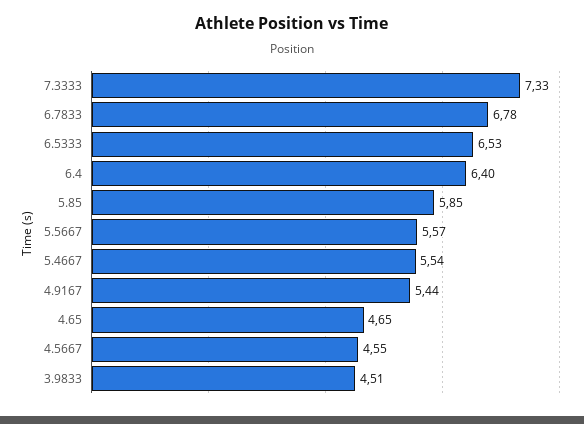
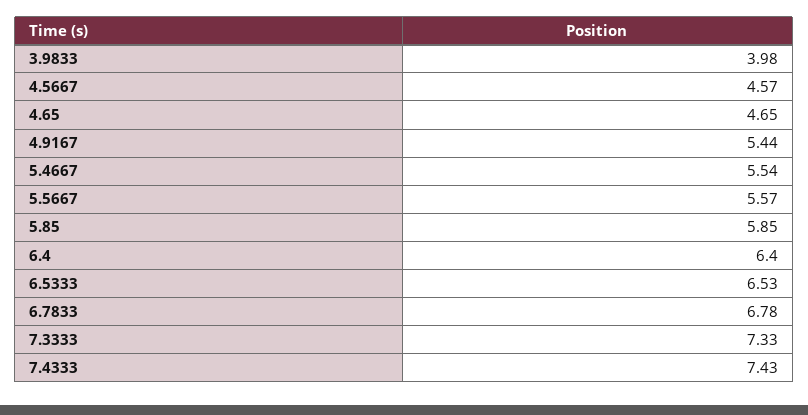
  {
    "7.3333": 7.33,
    "6.7833": 6.78,
    "6.5333": 6.53,
    "6.4": 6.4,
    "5.85": 5.85,
    "5.5667": 5.57,
    "5.4667": 5.54,
    "4.9167": 5.44,
    "4.65": 4.65,
-   "4.5667": 4.55,
+   "4.5667": 4.57,
-   "3.9833": 4.51
+   "3.9833": 3.98,
+   "7.4333": 7.43
  }

